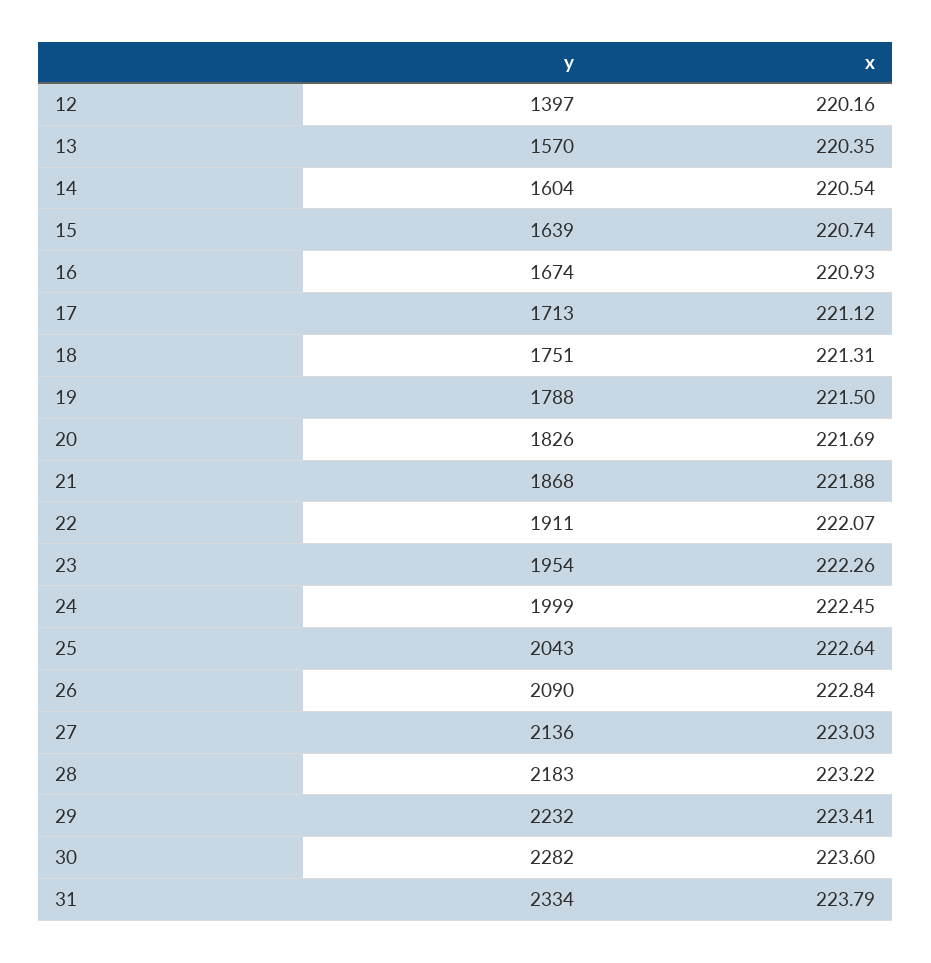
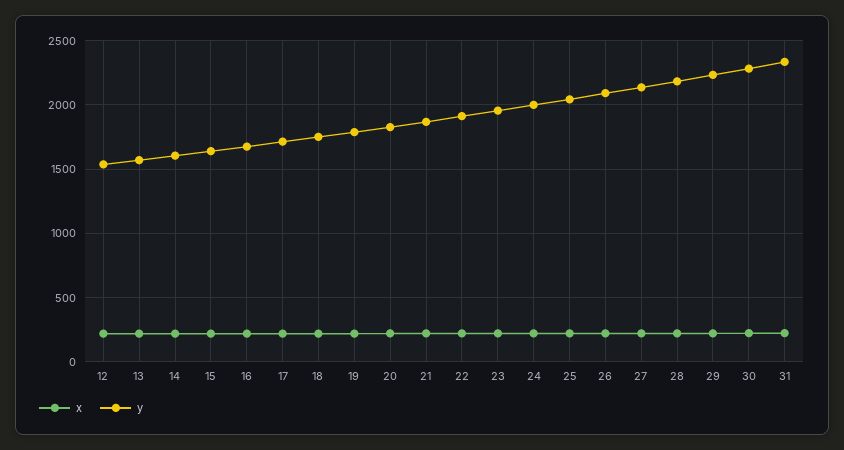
  {
    "y": {
-     "12": 1397,
+     "12": 1550,
      "13": 1570,
      "14": 1604,
      "15": 1639,
      "16": 1674,
      "17": 1713,
      "18": 1751,
      "19": 1788,
      "20": 1826,
      "21": 1868,
      "22": 1911,
      "23": 1954,
      "24": 1999,
      "25": 2043,
      "26": 2090,
      "27": 2136,
      "28": 2183,
      "29": 2232,
      "30": 2282,
      "31": 2334
    },
    "x": {
      "12": 220.16,
      "13": 220.35,
      "14": 220.54,
      "15": 220.74,
      "16": 220.93,
      "17": 221.12,
      "18": 221.31,
      "19": 221.5,
      "20": 221.69,
      "21": 221.88,
      "22": 222.07,
      "23": 222.26,
      "24": 222.45,
      "25": 222.64,
      "26": 222.84,
      "27": 223.03,
      "28": 223.22,
      "29": 223.41,
      "30": 223.6,
      "31": 223.79
    }
  }

